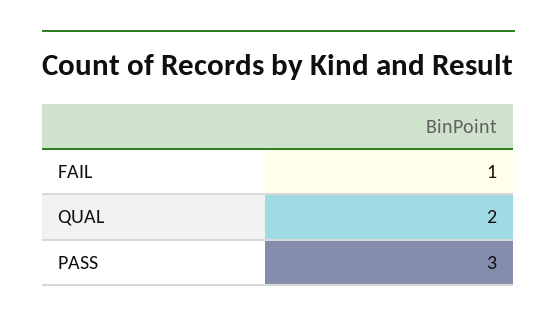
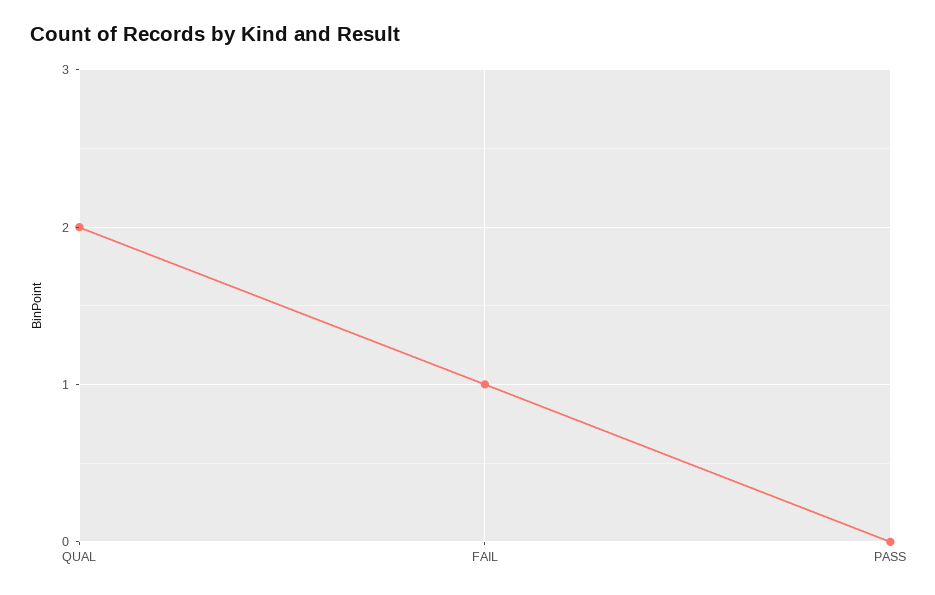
  {
    "FAIL": 1,
    "QUAL": 2,
-   "PASS": 3
+   "PASS": 0
  }

